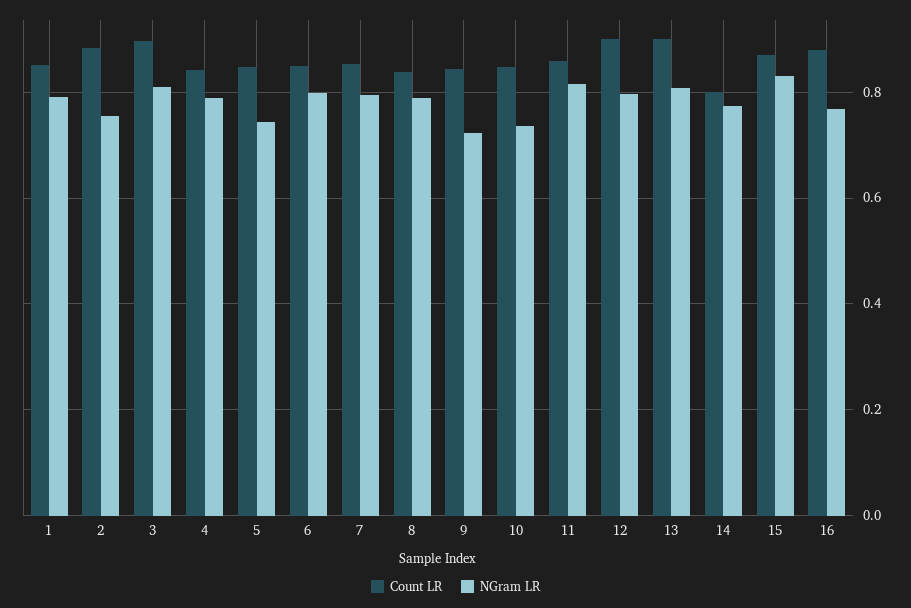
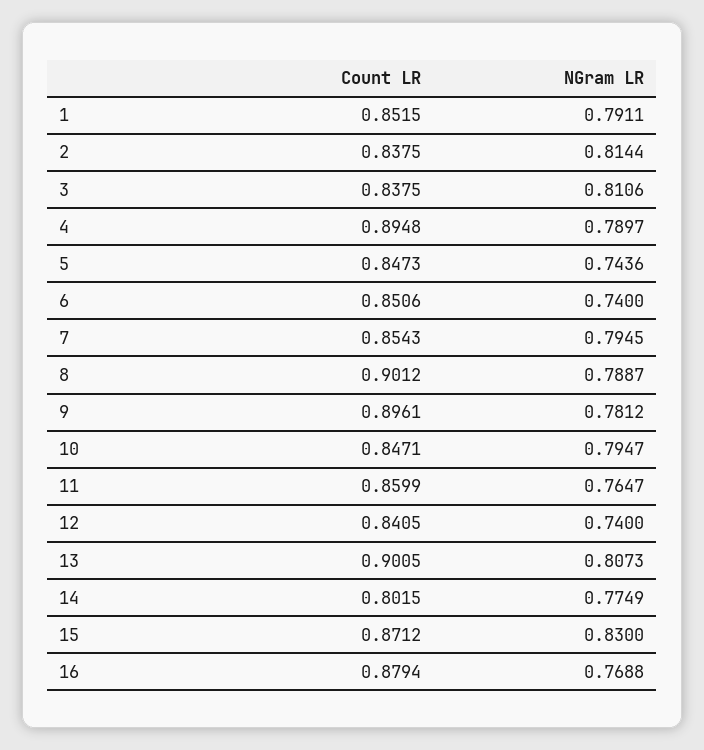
  {
    "Count LR": {
      "1": 0.8515,
-     "2": 0.88,
+     "2": 0.8375,
-     "3": 0.9,
+     "3": 0.8375,
-     "4": 0.84,
+     "4": 0.8948,
      "5": 0.8473,
      "6": 0.8506,
      "7": 0.8543,
-     "8": 0.84,
+     "8": 0.9012,
-     "9": 0.84,
+     "9": 0.8961,
      "10": 0.8471,
      "11": 0.8599,
-     "12": 0.9,
+     "12": 0.8405,
      "13": 0.9005,
      "14": 0.8015,
      "15": 0.8712,
      "16": 0.8794
    },
    "NGram LR": {
      "1": 0.7911,
-     "2": 0.76,
+     "2": 0.8144,
      "3": 0.8106,
      "4": 0.7897,
      "5": 0.7436,
-     "6": 0.8,
+     "6": 0.74,
      "7": 0.7945,
      "8": 0.7887,
-     "9": 0.72,
+     "9": 0.7812,
-     "10": 0.74,
+     "10": 0.7947,
-     "11": 0.82,
+     "11": 0.7647,
-     "12": 0.8,
+     "12": 0.74,
      "13": 0.8073,
      "14": 0.7749,
      "15": 0.83,
      "16": 0.7688
    }
  }

